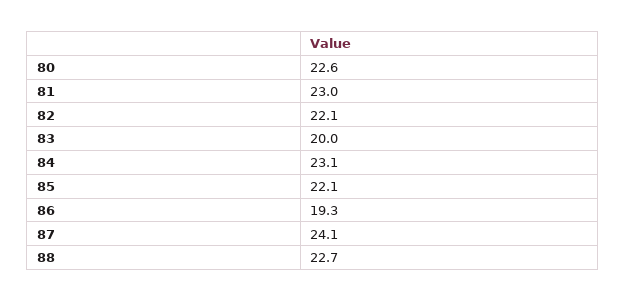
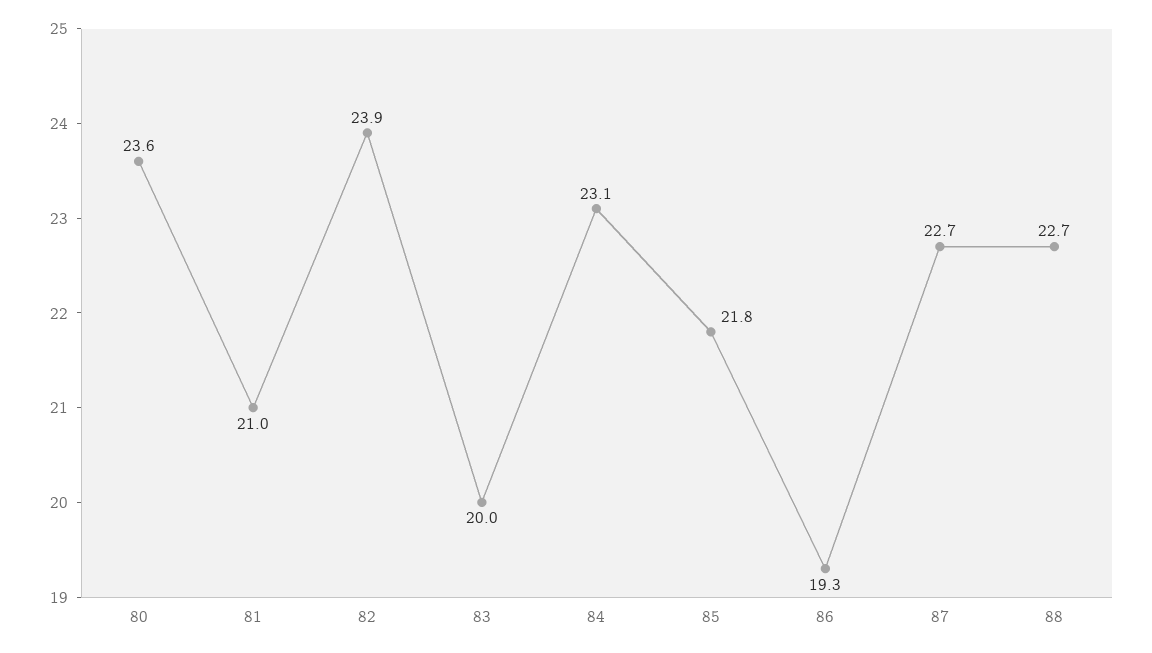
  {
-   "80": 22.6,
+   "80": 23.6,
-   "81": 23,
+   "81": 21,
-   "82": 22.1,
+   "82": 23.9,
    "83": 20,
    "84": 23.1,
-   "85": 22.1,
+   "85": 21.8,
    "86": 19.3,
-   "87": 24.1,
+   "87": 22.7,
    "88": 22.7
  }

